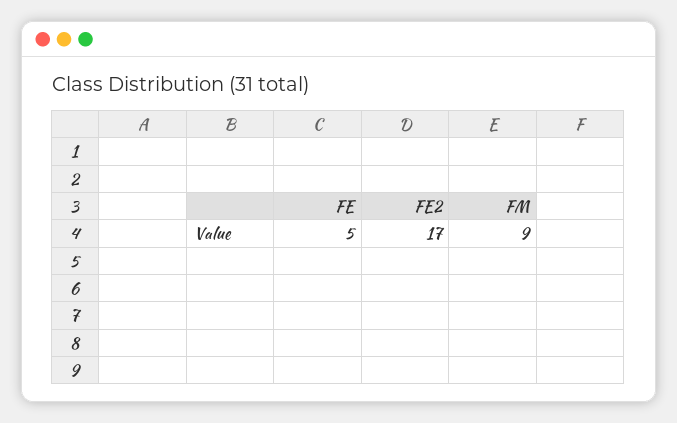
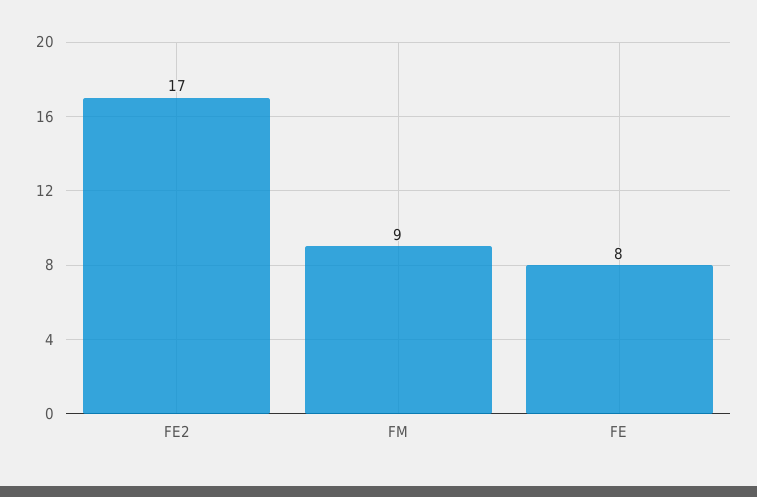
  {
-   "FE": 5,
+   "FE": 8,
    "FE2": 17,
    "FM": 9
  }

